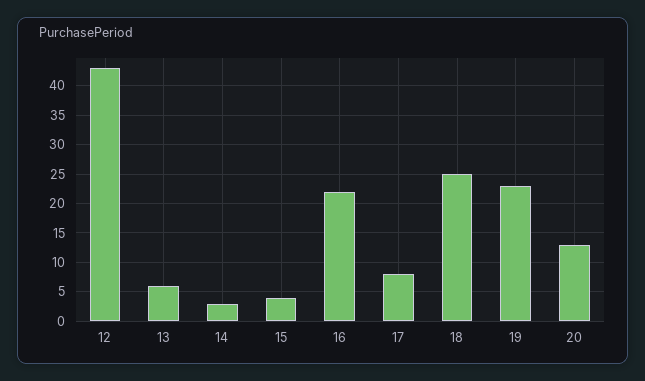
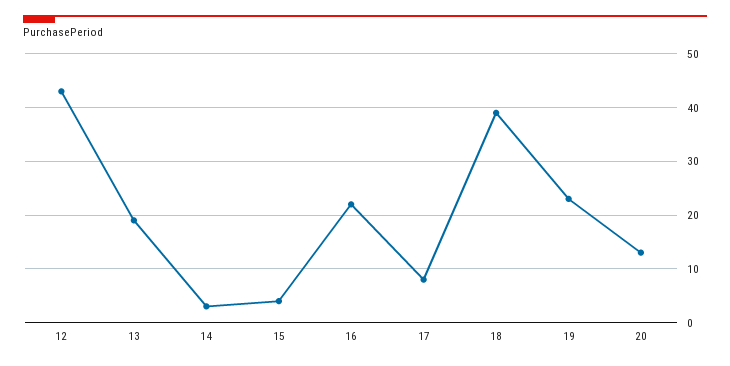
  {
    "12": 45,
-   "13": 5,
+   "13": 20,
    "14": 5,
    "15": 5,
    "16": 20,
    "17": 10,
-   "18": 25,
+   "18": 40,
    "19": 25,
    "20": 15
  }

